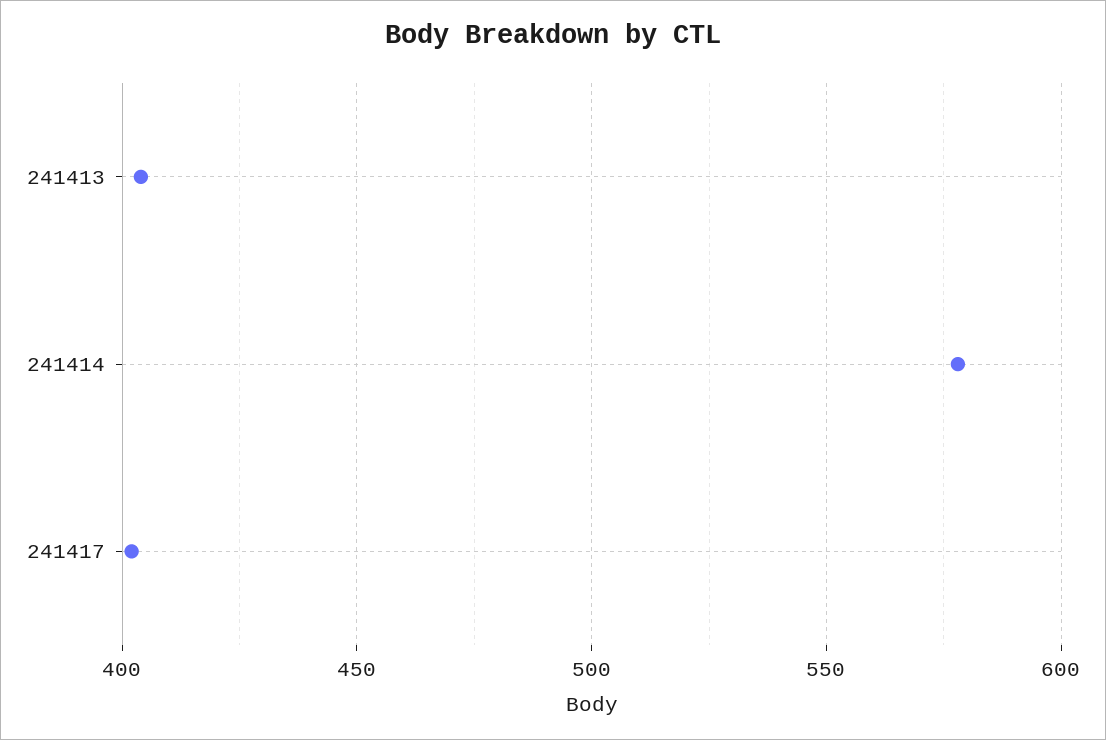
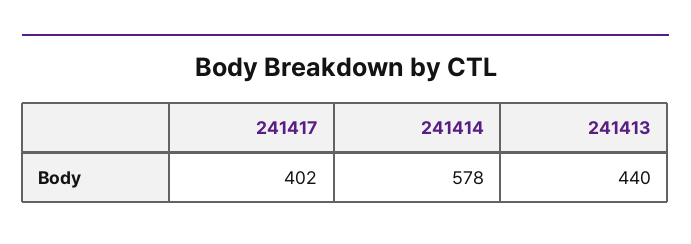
  {
-   "241413": 405,
+   "241413": 440,
    "241414": 578,
    "241417": 402
  }

